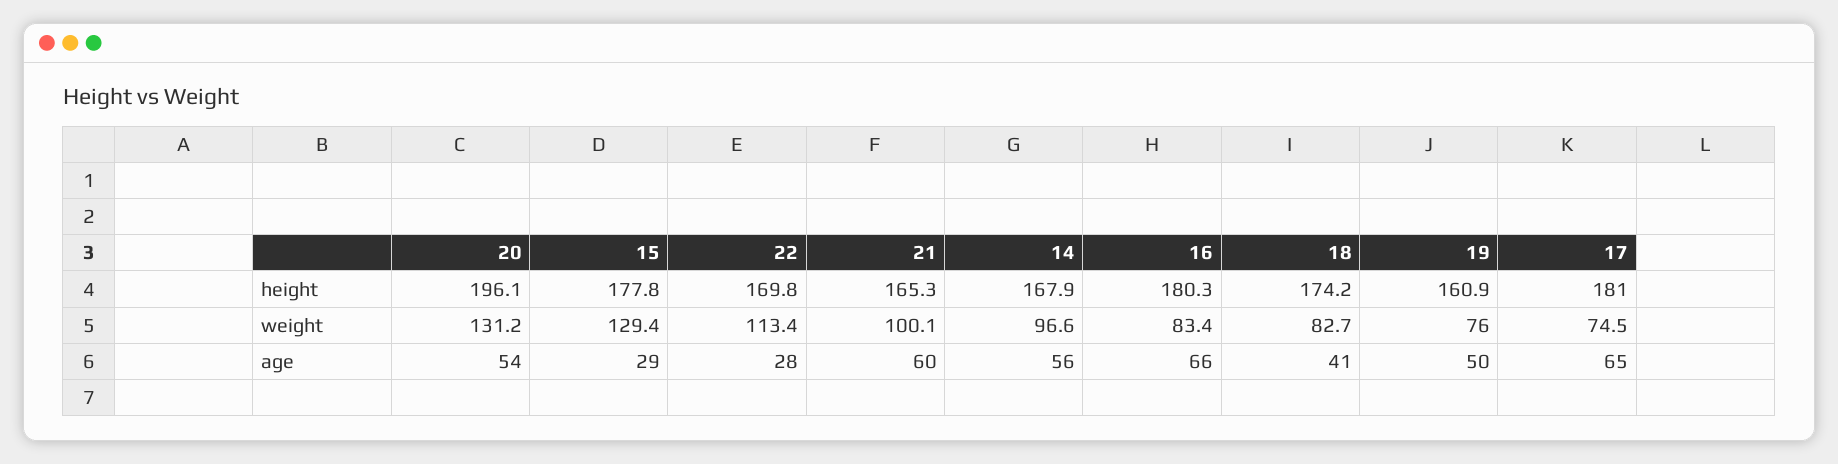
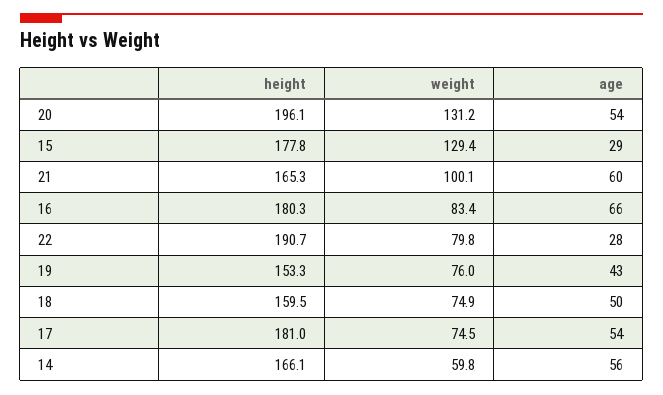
  {
    "20": {
      "height": 196.1,
      "weight": 131.2,
      "age": 54
    },
    "15": {
      "height": 177.8,
      "weight": 129.4,
      "age": 29
    },
    "22": {
-     "height": 169.8,
+     "height": 190.7,
-     "weight": 113.4,
+     "weight": 79.8,
      "age": 28
    },
    "21": {
      "height": 165.3,
      "weight": 100.1,
      "age": 60
    },
    "14": {
-     "height": 167.9,
+     "height": 166.1,
-     "weight": 96.6,
+     "weight": 59.8,
      "age": 56
    },
    "16": {
      "height": 180.3,
      "weight": 83.4,
      "age": 66
    },
    "18": {
-     "height": 174.2,
+     "height": 159.5,
-     "weight": 82.7,
+     "weight": 74.9,
-     "age": 41
+     "age": 50
    },
    "19": {
-     "height": 160.9,
+     "height": 153.3,
      "weight": 76,
-     "age": 50
+     "age": 43
    },
    "17": {
      "height": 181,
      "weight": 74.5,
-     "age": 65
+     "age": 54
    }
  }

